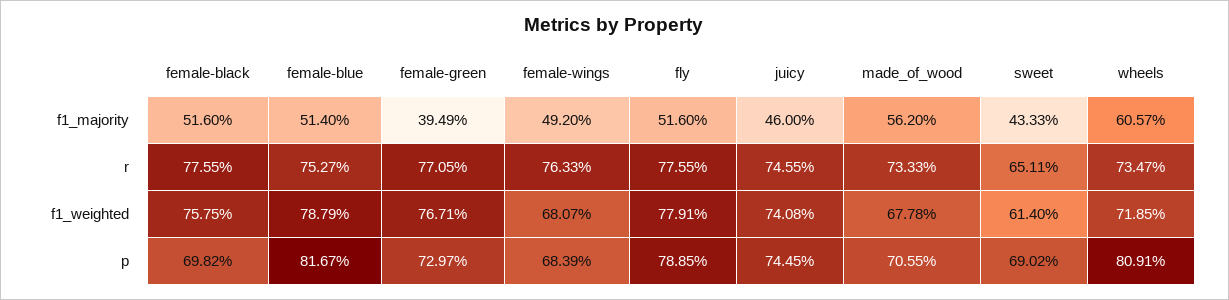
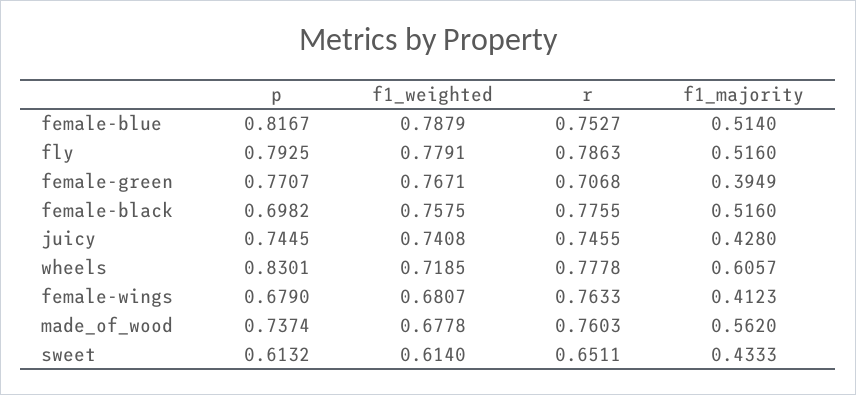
  {
    "female-black": {
      "f1_majority": 0.516,
      "r": 0.7755,
      "f1_weighted": 0.7575,
      "p": 0.6982
    },
    "female-blue": {
      "f1_majority": 0.514,
      "r": 0.7527,
      "f1_weighted": 0.7879,
      "p": 0.8167
    },
    "female-green": {
      "f1_majority": 0.3949,
-     "r": 0.7705,
+     "r": 0.7068,
      "f1_weighted": 0.7671,
-     "p": 0.7297
+     "p": 0.7707
    },
    "female-wings": {
-     "f1_majority": 0.492,
+     "f1_majority": 0.4123,
      "r": 0.7633,
      "f1_weighted": 0.6807,
-     "p": 0.6839
+     "p": 0.679
    },
    "fly": {
      "f1_majority": 0.516,
-     "r": 0.7755,
+     "r": 0.7863,
      "f1_weighted": 0.7791,
-     "p": 0.7885
+     "p": 0.7925
    },
    "juicy": {
-     "f1_majority": 0.46,
+     "f1_majority": 0.428,
      "r": 0.7455,
      "f1_weighted": 0.7408,
      "p": 0.7445
    },
    "made_of_wood": {
      "f1_majority": 0.562,
-     "r": 0.7333,
+     "r": 0.7603,
      "f1_weighted": 0.6778,
-     "p": 0.7055
+     "p": 0.7374
    },
    "sweet": {
      "f1_majority": 0.4333,
      "r": 0.6511,
      "f1_weighted": 0.614,
-     "p": 0.6902
+     "p": 0.6132
    },
    "wheels": {
      "f1_majority": 0.6057,
-     "r": 0.7347,
+     "r": 0.7778,
      "f1_weighted": 0.7185,
-     "p": 0.8091
+     "p": 0.8301
    }
  }

